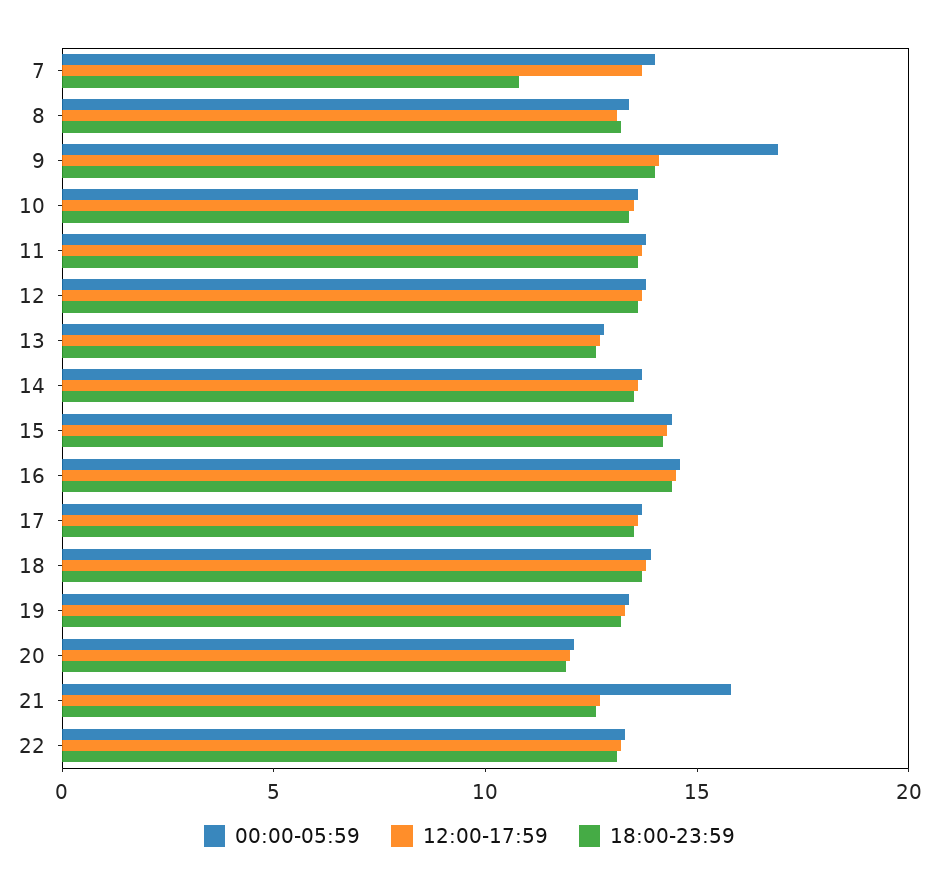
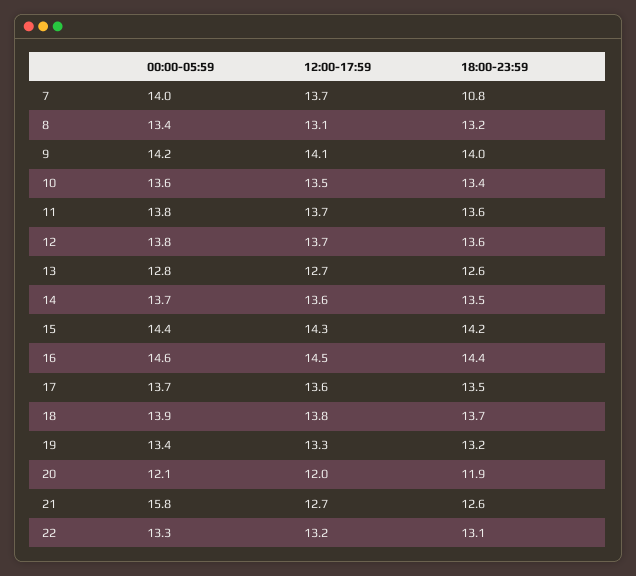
  {
    "00:00-05:59": {
      "7": 14,
      "8": 13.4,
-     "9": 17,
+     "9": 14.2,
      "10": 13.6,
      "11": 13.8,
      "12": 13.8,
      "13": 12.8,
      "14": 13.7,
      "15": 14.4,
      "16": 14.6,
      "17": 13.7,
      "18": 13.9,
      "19": 13.4,
      "20": 12.1,
      "21": 15.8,
      "22": 13.3
    },
    "12:00-17:59": {
      "7": 13.7,
      "8": 13.1,
      "9": 14.1,
      "10": 13.5,
      "11": 13.7,
      "12": 13.7,
      "13": 12.7,
      "14": 13.6,
      "15": 14.3,
      "16": 14.5,
      "17": 13.6,
      "18": 13.8,
      "19": 13.3,
      "20": 12,
      "21": 12.7,
      "22": 13.2
    },
    "18:00-23:59": {
      "7": 10.8,
      "8": 13.2,
      "9": 14,
      "10": 13.4,
      "11": 13.6,
      "12": 13.6,
      "13": 12.6,
      "14": 13.5,
      "15": 14.2,
      "16": 14.4,
      "17": 13.5,
      "18": 13.7,
      "19": 13.2,
      "20": 11.9,
      "21": 12.6,
      "22": 13.1
    }
  }

